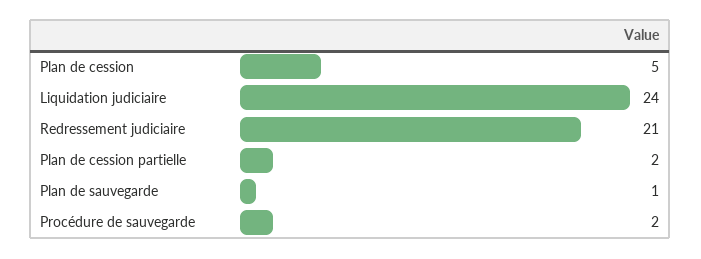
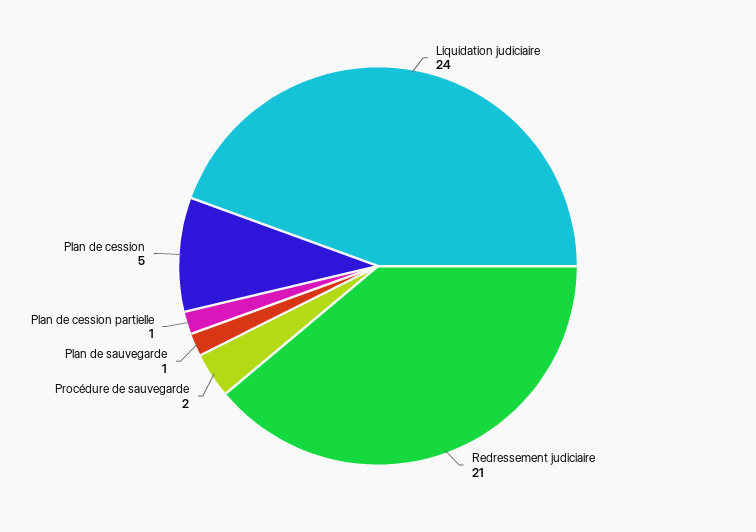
  {
    "Plan de cession": 5,
    "Liquidation judiciaire": 24,
    "Redressement judiciaire": 21,
-   "Plan de cession partielle": 2,
+   "Plan de cession partielle": 1,
    "Plan de sauvegarde": 1,
    "Procédure de sauvegarde": 2
  }

